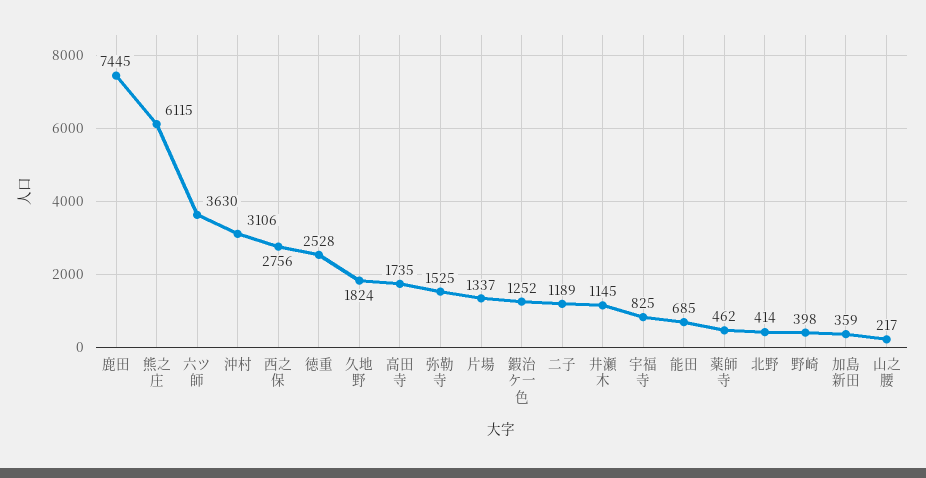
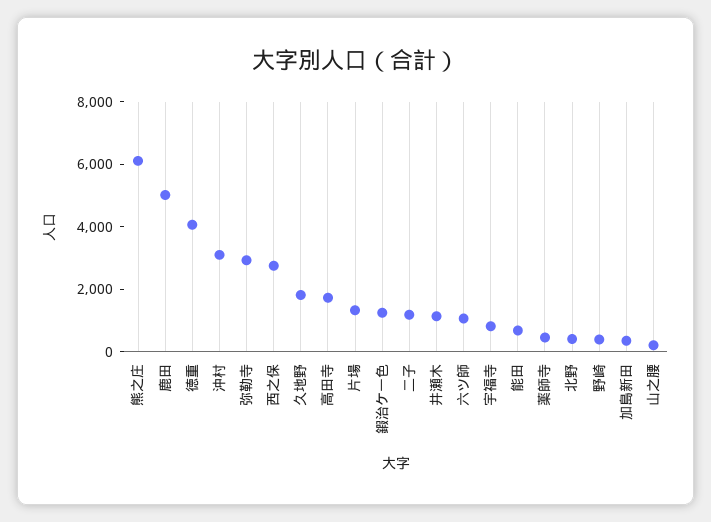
  {
-   "鹿田": 7445,
+   "鹿田": 5000,
    "熊之庄": 6115,
-   "六ツ師": 3630,
+   "六ツ師": 1000,
    "沖村": 3106,
    "西之保": 2756,
-   "徳重": 2528,
+   "徳重": 4000,
    "久地野": 1824,
    "高田寺": 1735,
-   "弥勒寺": 1525,
+   "弥勒寺": 3000,
    "片場": 1337,
    "鍜治ケ一色": 1252,
    "二子": 1189,
    "井瀬木": 1145,
    "宇福寺": 825,
    "能田": 685,
    "薬師寺": 462,
    "北野": 414,
    "野崎": 398,
    "加島新田": 359,
    "山之腰": 217
  }

